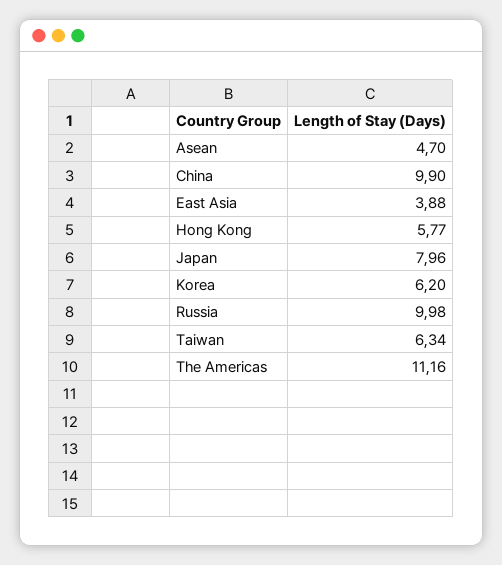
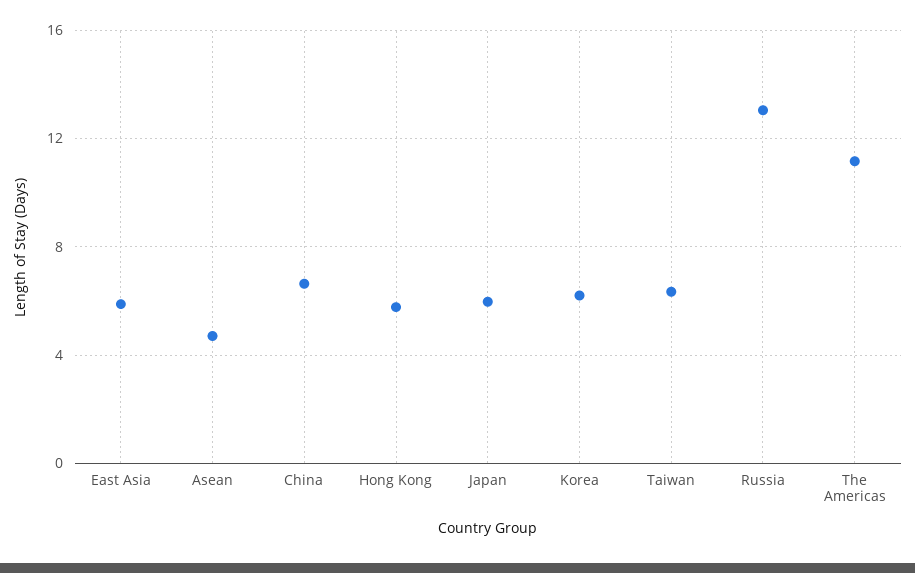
  {
    "Asean": 4.7,
-   "China": 9.9,
+   "China": 6.5,
-   "East Asia": 3.88,
+   "East Asia": 6,
    "Hong Kong": 5.77,
-   "Japan": 7.96,
+   "Japan": 6,
    "Korea": 6.2,
-   "Russia": 9.98,
+   "Russia": 13,
    "Taiwan": 6.34,
    "The Americas": 11.16
  }

